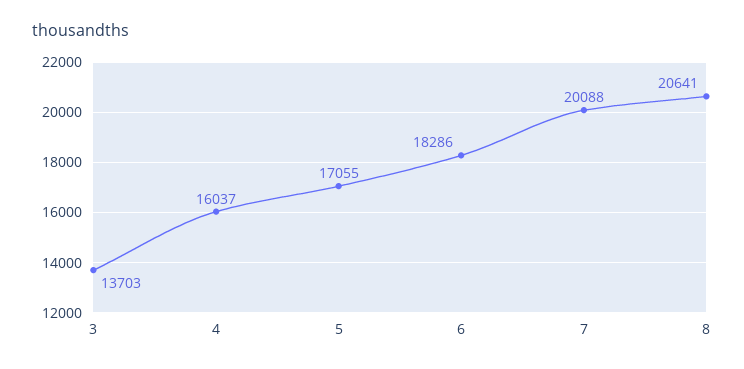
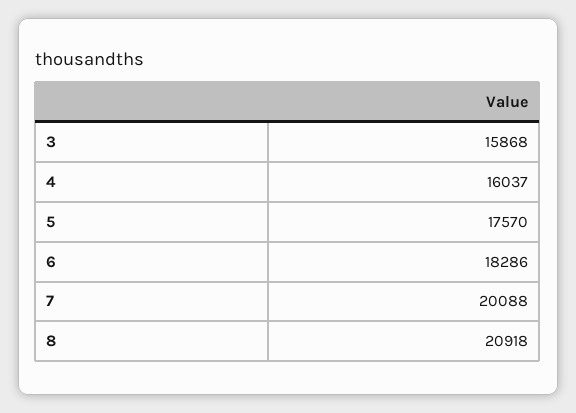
  {
-   "3": 13703,
+   "3": 15868,
    "4": 16037,
-   "5": 17055,
+   "5": 17570,
    "6": 18286,
    "7": 20088,
-   "8": 20641
+   "8": 20918
  }

